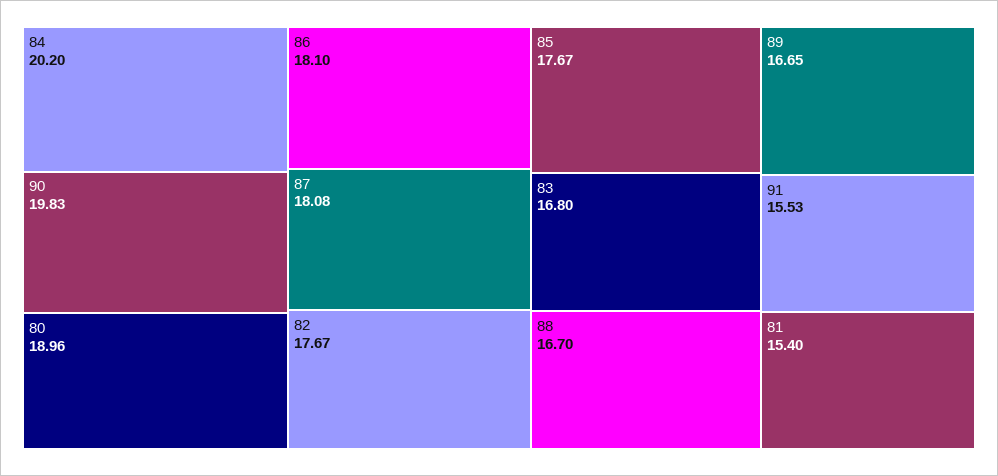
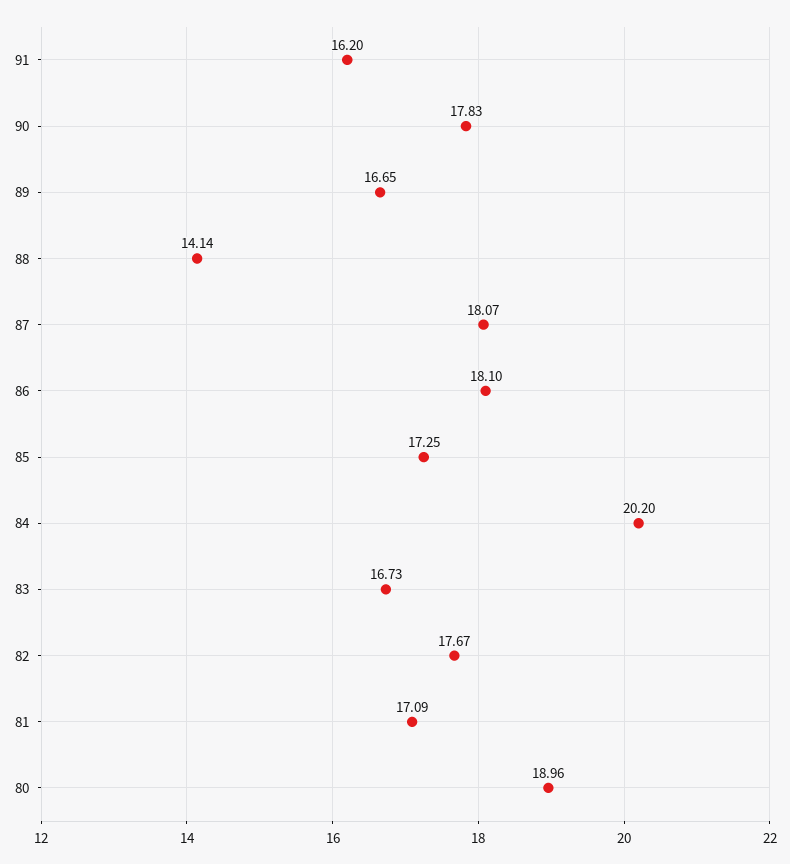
  {
    "84": 20.2,
-   "90": 19.83,
+   "90": 17.83,
    "80": 18.96,
    "86": 18.1,
-   "87": 18.08,
+   "87": 18.07,
    "82": 17.67,
-   "85": 17.67,
+   "85": 17.25,
-   "83": 16.8,
+   "83": 16.73,
-   "88": 16.7,
+   "88": 14.14,
    "89": 16.65,
-   "91": 15.53,
+   "91": 16.2,
-   "81": 15.4
+   "81": 17.09
  }

